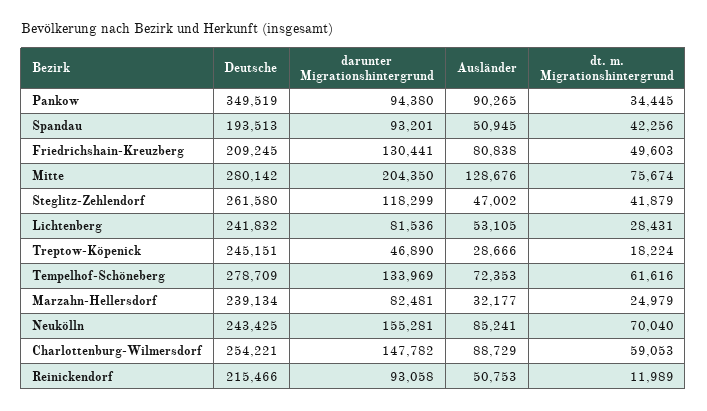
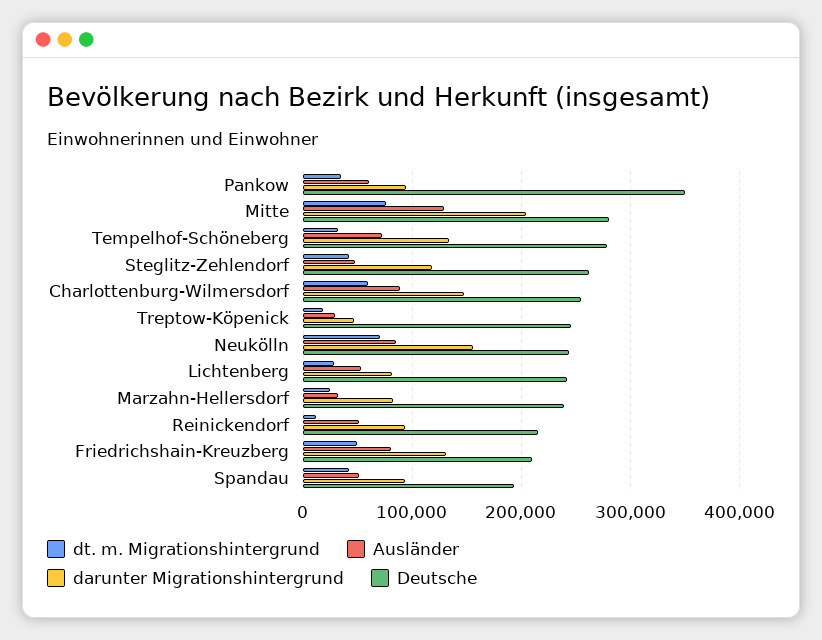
  {
    "Deutsche": {
      "Pankow": 349519,
      "Spandau": 193513,
      "Friedrichshain-Kreuzberg": 209245,
      "Mitte": 280142,
      "Steglitz-Zehlendorf": 261580,
      "Lichtenberg": 241832,
      "Treptow-Köpenick": 245151,
      "Tempelhof-Schöneberg": 278709,
      "Marzahn-Hellersdorf": 239134,
      "Neukölln": 243425,
      "Charlottenburg-Wilmersdorf": 254221,
      "Reinickendorf": 215466
    },
    "darunter Migrationshintergrund": {
      "Pankow": 94380,
      "Spandau": 93201,
      "Friedrichshain-Kreuzberg": 130441,
      "Mitte": 204350,
      "Steglitz-Zehlendorf": 118299,
      "Lichtenberg": 81536,
      "Treptow-Köpenick": 46890,
      "Tempelhof-Schöneberg": 133969,
      "Marzahn-Hellersdorf": 82481,
      "Neukölln": 155281,
      "Charlottenburg-Wilmersdorf": 147782,
      "Reinickendorf": 93058
    },
    "Ausländer": {
-     "Pankow": 90265,
+     "Pankow": 60000,
      "Spandau": 50945,
      "Friedrichshain-Kreuzberg": 80838,
      "Mitte": 128676,
      "Steglitz-Zehlendorf": 47002,
      "Lichtenberg": 53105,
      "Treptow-Köpenick": 28666,
      "Tempelhof-Schöneberg": 72353,
      "Marzahn-Hellersdorf": 32177,
      "Neukölln": 85241,
      "Charlottenburg-Wilmersdorf": 88729,
      "Reinickendorf": 50753
    },
    "dt. m. Migrationshintergrund": {
      "Pankow": 34445,
      "Spandau": 42256,
      "Friedrichshain-Kreuzberg": 49603,
      "Mitte": 75674,
      "Steglitz-Zehlendorf": 41879,
      "Lichtenberg": 28431,
      "Treptow-Köpenick": 18224,
-     "Tempelhof-Schöneberg": 61616,
+     "Tempelhof-Schöneberg": 30000,
      "Marzahn-Hellersdorf": 24979,
      "Neukölln": 70040,
      "Charlottenburg-Wilmersdorf": 59053,
      "Reinickendorf": 11989
    }
  }

